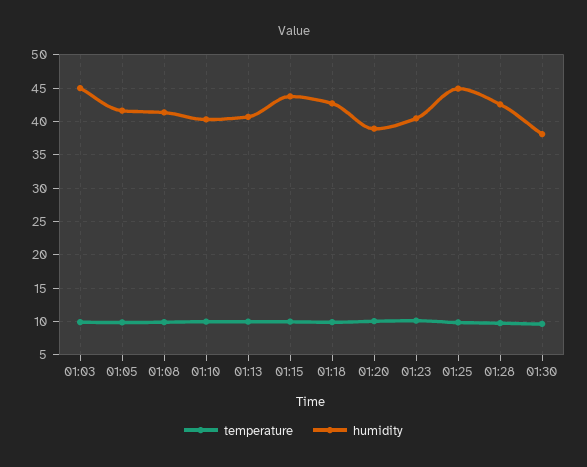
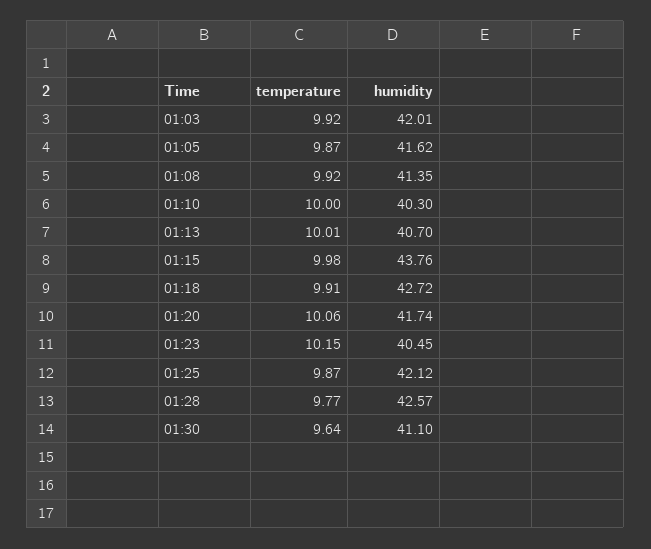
  {
    "temperature": {
      "01:03": 9.92,
      "01:05": 9.87,
      "01:08": 9.92,
      "01:10": 10,
      "01:13": 10.01,
      "01:15": 9.98,
      "01:18": 9.91,
      "01:20": 10.06,
      "01:23": 10.15,
      "01:25": 9.87,
      "01:28": 9.77,
      "01:30": 9.64
    },
    "humidity": {
-     "01:03": 45,
+     "01:03": 42.01,
      "01:05": 41.62,
      "01:08": 41.35,
      "01:10": 40.3,
      "01:13": 40.7,
      "01:15": 43.76,
      "01:18": 42.72,
-     "01:20": 39,
+     "01:20": 41.74,
      "01:23": 40.45,
-     "01:25": 45,
+     "01:25": 42.12,
      "01:28": 42.57,
-     "01:30": 38
+     "01:30": 41.1
    }
  }

